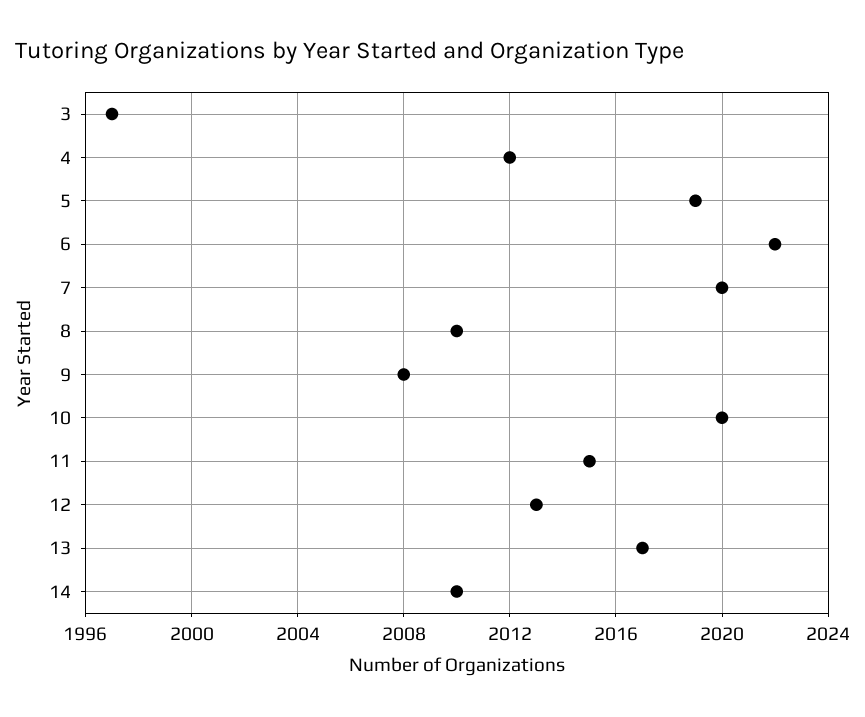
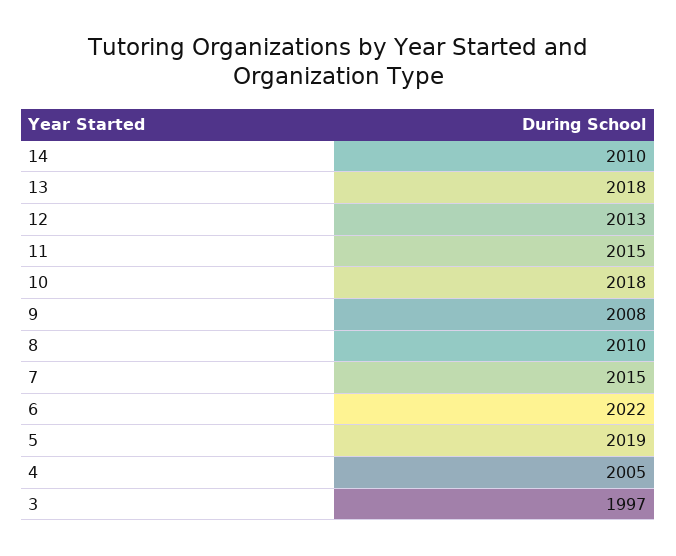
  {
    "3": 1997,
-   "4": 2012,
+   "4": 2005,
    "5": 2019,
    "6": 2022,
-   "7": 2020,
+   "7": 2015,
    "8": 2010,
    "9": 2008,
-   "10": 2020,
+   "10": 2018,
    "11": 2015,
    "12": 2013,
-   "13": 2017,
+   "13": 2018,
    "14": 2010
  }

